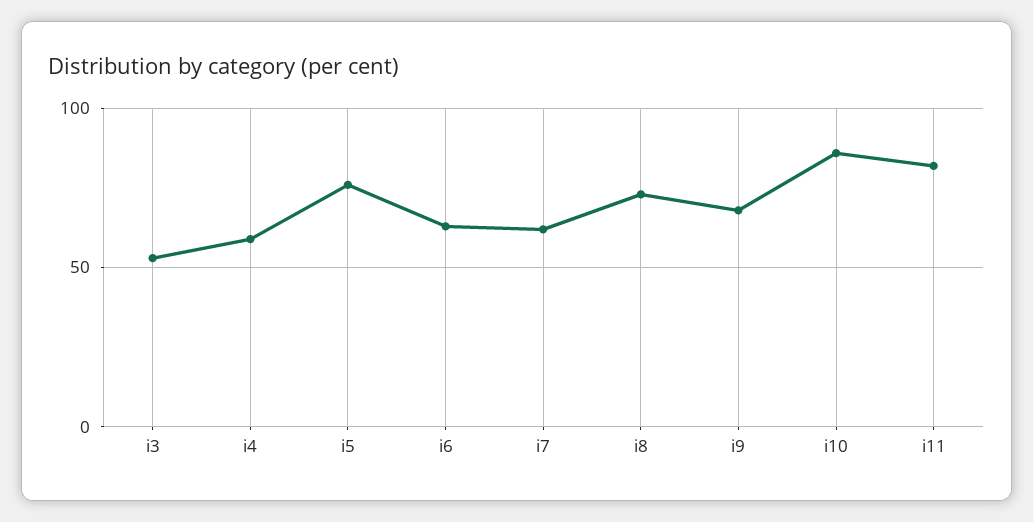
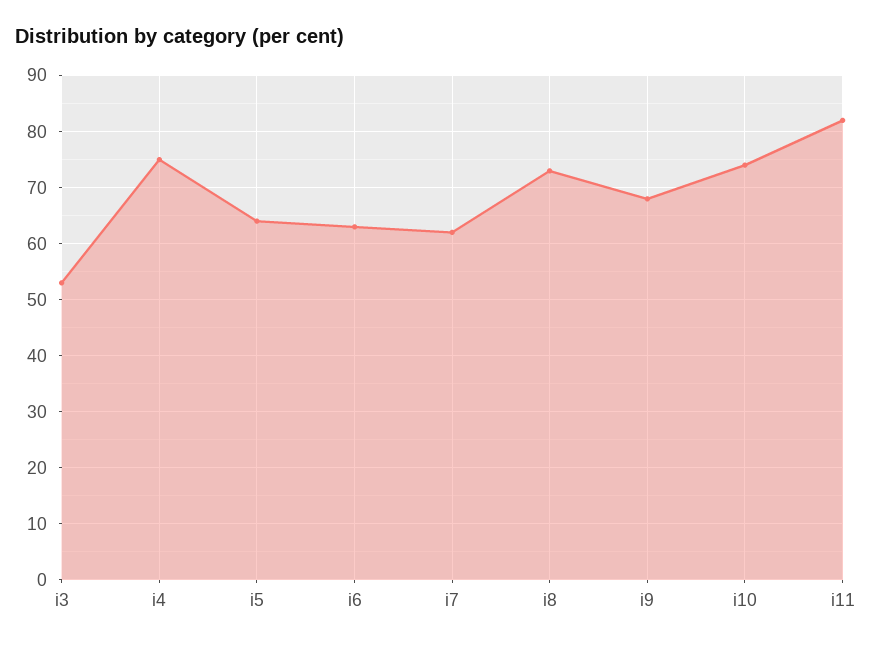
  {
    "i3": 55,
-   "i4": 60,
+   "i4": 75,
-   "i5": 75,
+   "i5": 65,
    "i6": 65,
    "i7": 60,
    "i8": 75,
    "i9": 70,
-   "i10": 85,
+   "i10": 75,
    "i11": 80
  }

